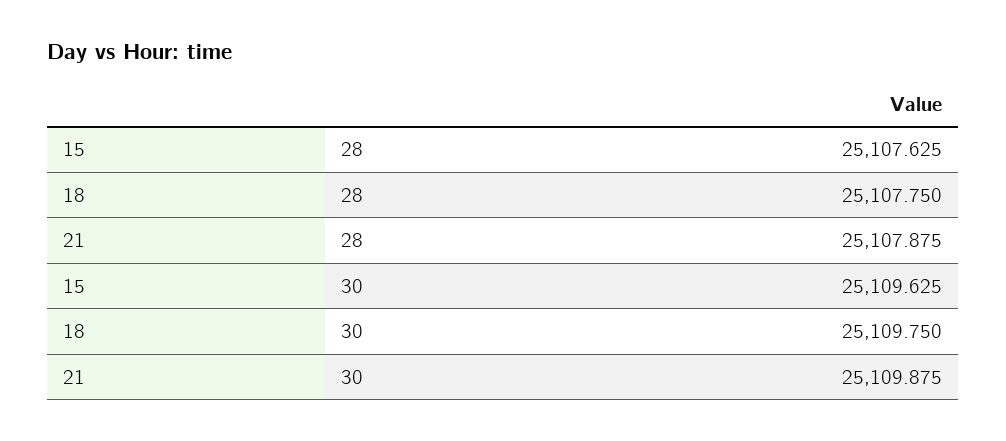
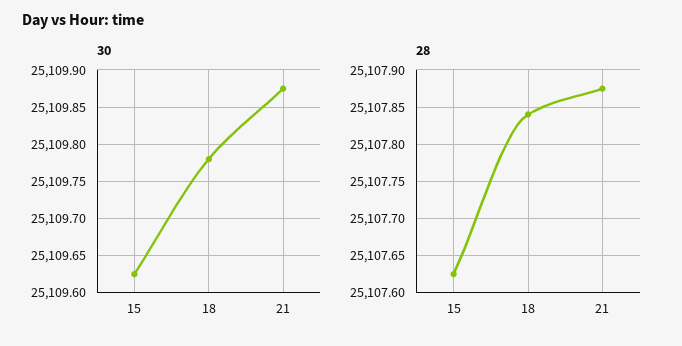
  {
    "28": {
      "15": 25107.625,
-     "18": 25107.75,
+     "18": 25107.84,
      "21": 25107.875
    },
    "30": {
      "15": 25109.625,
-     "18": 25109.75,
+     "18": 25109.78,
      "21": 25109.875
    }
  }

